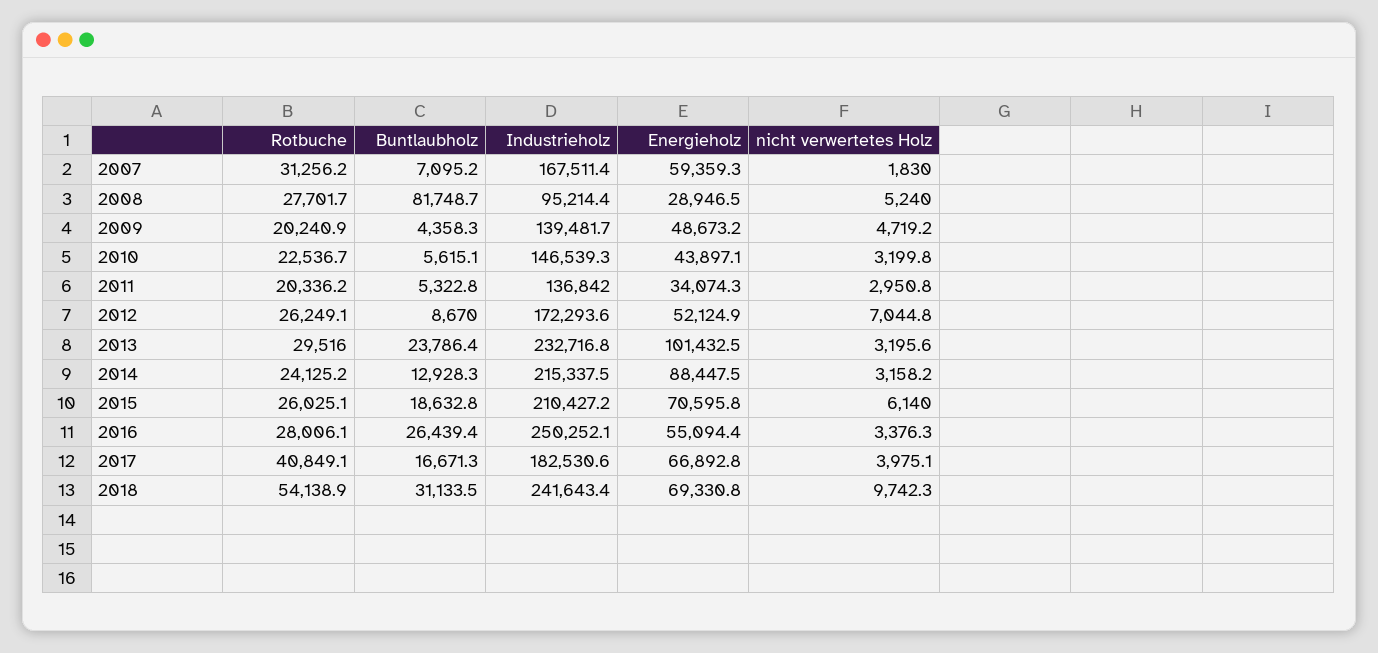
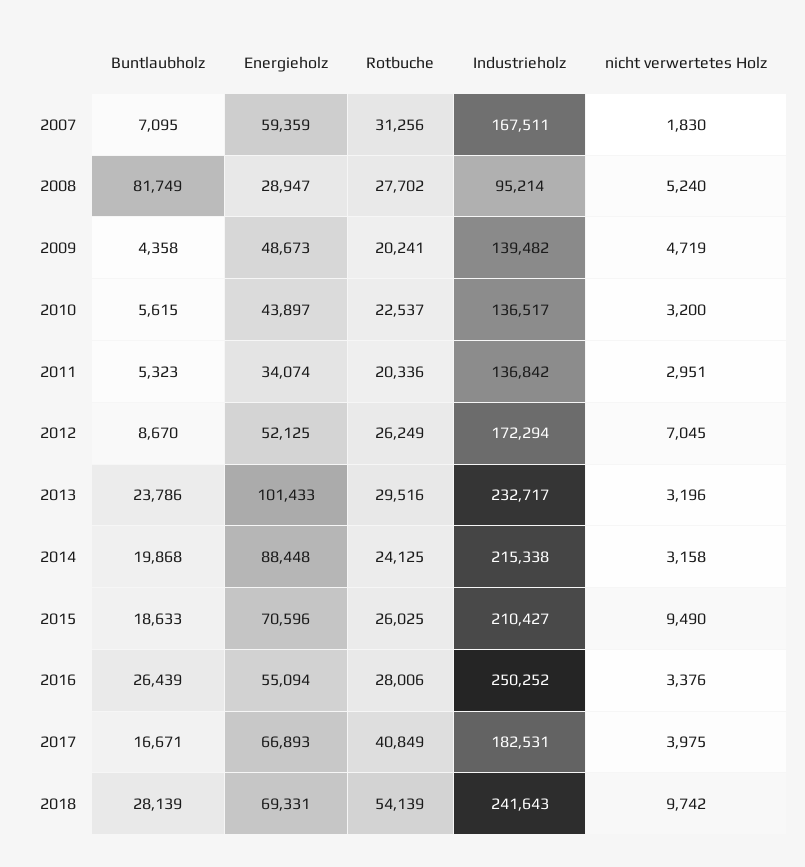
  {
    "Rotbuche": {
      "2007": 31256.2,
      "2008": 27701.7,
      "2009": 20240.9,
      "2010": 22536.7,
      "2011": 20336.2,
      "2012": 26249.1,
      "2013": 29516,
      "2014": 24125.2,
      "2015": 26025.1,
      "2016": 28006.1,
      "2017": 40849.1,
      "2018": 54138.9
    },
    "Buntlaubholz": {
      "2007": 7095.2,
      "2008": 81748.7,
      "2009": 4358.3,
      "2010": 5615.1,
      "2011": 5322.8,
      "2012": 8670,
      "2013": 23786.4,
-     "2014": 12928.3,
+     "2014": 19868,
      "2015": 18632.8,
      "2016": 26439.4,
      "2017": 16671.3,
-     "2018": 31133.5
+     "2018": 28139
    },
    "Industrieholz": {
      "2007": 167511.4,
      "2008": 95214.4,
      "2009": 139481.7,
-     "2010": 146539.3,
+     "2010": 136517,
      "2011": 136842,
      "2012": 172293.6,
      "2013": 232716.8,
      "2014": 215337.5,
      "2015": 210427.2,
      "2016": 250252.1,
      "2017": 182530.6,
      "2018": 241643.4
    },
    "Energieholz": {
      "2007": 59359.3,
      "2008": 28946.5,
      "2009": 48673.2,
      "2010": 43897.1,
      "2011": 34074.3,
      "2012": 52124.9,
      "2013": 101432.5,
      "2014": 88447.5,
      "2015": 70595.8,
      "2016": 55094.4,
      "2017": 66892.8,
      "2018": 69330.8
    },
    "nicht verwertetes Holz": {
      "2007": 1830,
      "2008": 5240,
      "2009": 4719.2,
      "2010": 3199.8,
      "2011": 2950.8,
      "2012": 7044.8,
      "2013": 3195.6,
      "2014": 3158.2,
-     "2015": 6140,
+     "2015": 9490,
      "2016": 3376.3,
      "2017": 3975.1,
      "2018": 9742.3
    }
  }

